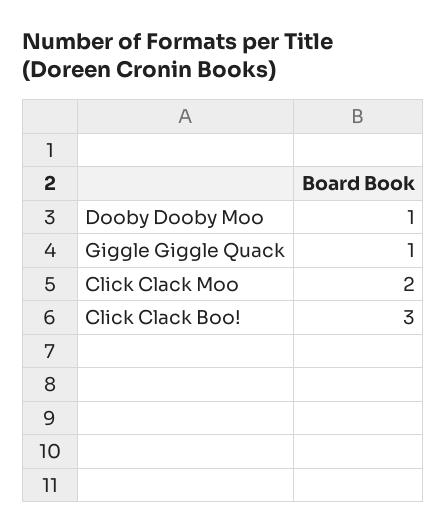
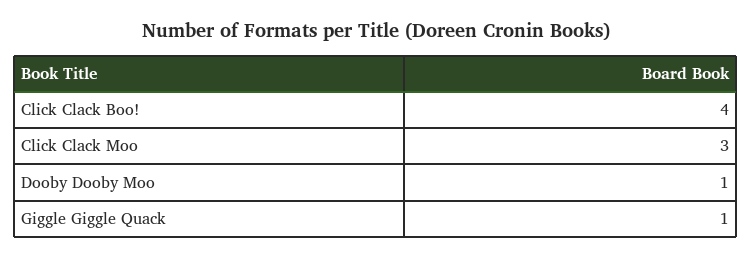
  {
    "Dooby Dooby Moo": 1,
    "Giggle Giggle Quack": 1,
-   "Click Clack Moo": 2,
+   "Click Clack Moo": 3,
-   "Click Clack Boo!": 3
+   "Click Clack Boo!": 4
  }

